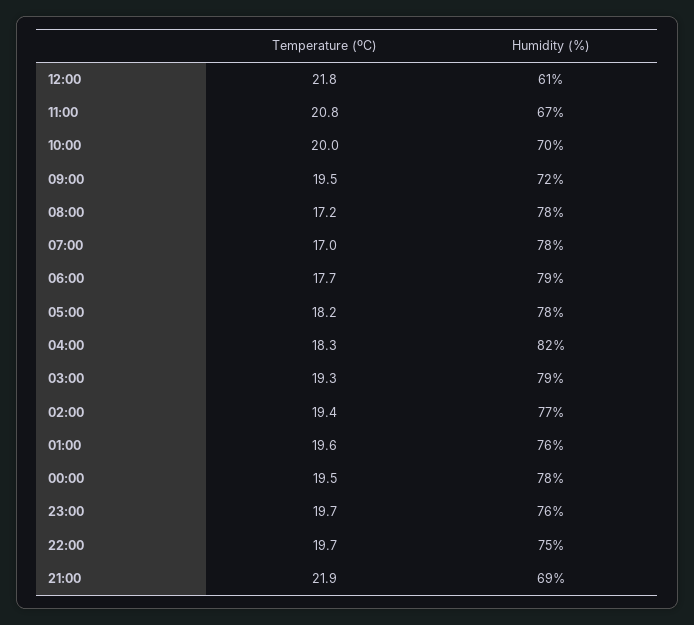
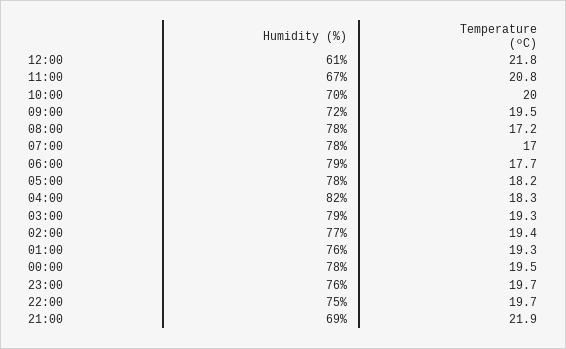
  {
    "Temperature (ºC)": {
      "12:00": 21.8,
      "11:00": 20.8,
      "10:00": 20,
      "09:00": 19.5,
      "08:00": 17.2,
      "07:00": 17,
      "06:00": 17.7,
      "05:00": 18.2,
      "04:00": 18.3,
      "03:00": 19.3,
      "02:00": 19.4,
-     "01:00": 19.6,
+     "01:00": 19.3,
      "00:00": 19.5,
      "23:00": 19.7,
      "22:00": 19.7,
      "21:00": 21.9
    },
    "Humidity (%)": {
      "12:00": 61,
      "11:00": 67,
      "10:00": 70,
      "09:00": 72,
      "08:00": 78,
      "07:00": 78,
      "06:00": 79,
      "05:00": 78,
      "04:00": 82,
      "03:00": 79,
      "02:00": 77,
      "01:00": 76,
      "00:00": 78,
      "23:00": 76,
      "22:00": 75,
      "21:00": 69
    }
  }

